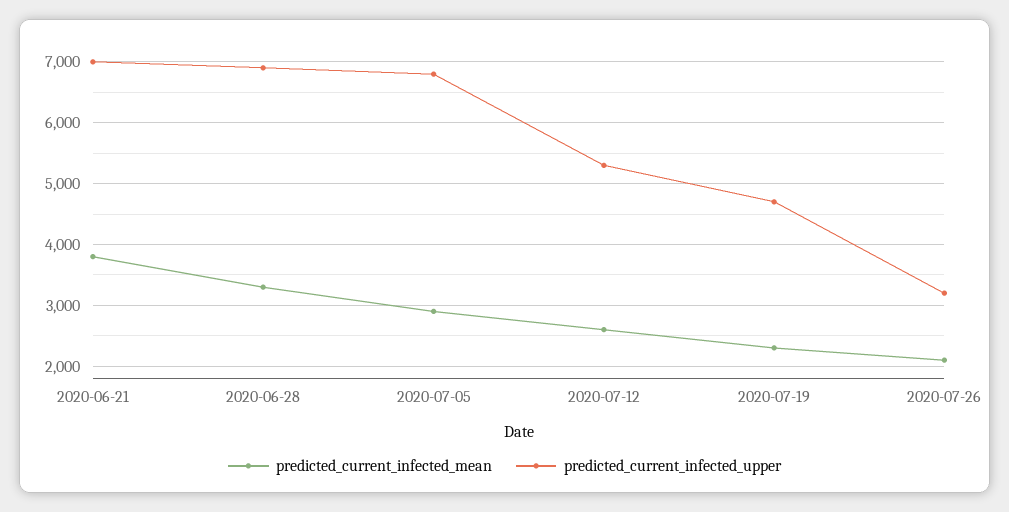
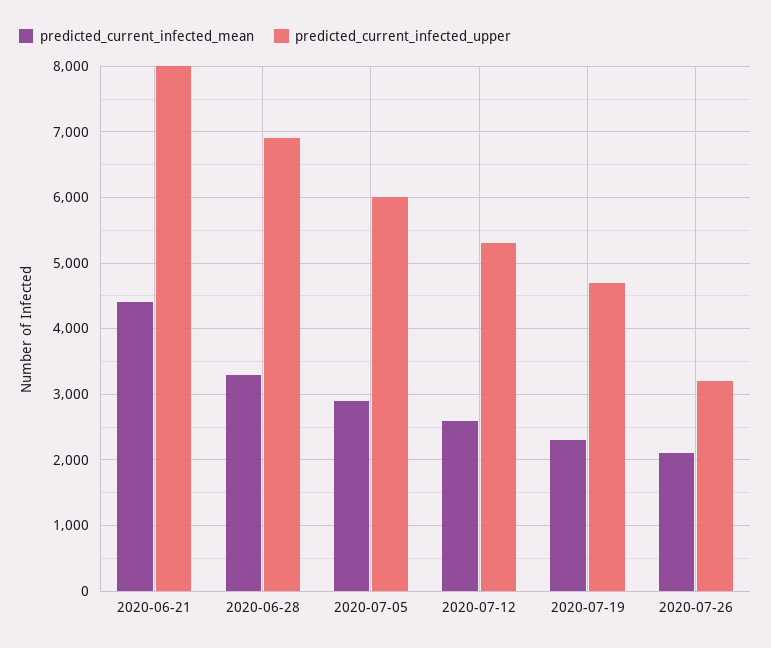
  {
    "predicted_current_infected_mean": {
-     "2020-06-21": 3800,
+     "2020-06-21": 4400,
      "2020-06-28": 3300,
      "2020-07-05": 2900,
      "2020-07-12": 2600,
      "2020-07-19": 2300,
      "2020-07-26": 2100
    },
    "predicted_current_infected_upper": {
-     "2020-06-21": 7000,
+     "2020-06-21": 8000,
      "2020-06-28": 6900,
-     "2020-07-05": 6800,
+     "2020-07-05": 6000,
      "2020-07-12": 5300,
      "2020-07-19": 4700,
      "2020-07-26": 3200
    }
  }

